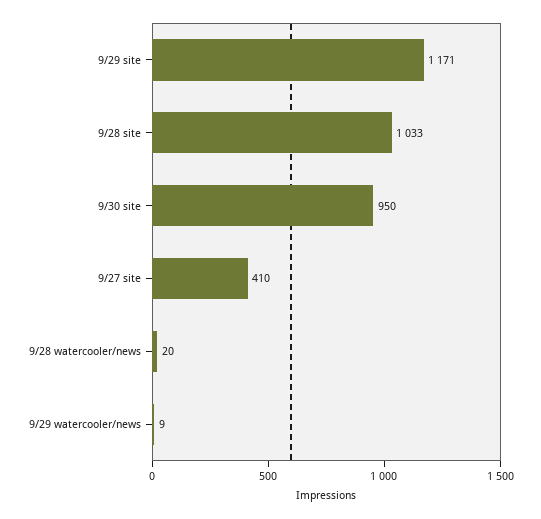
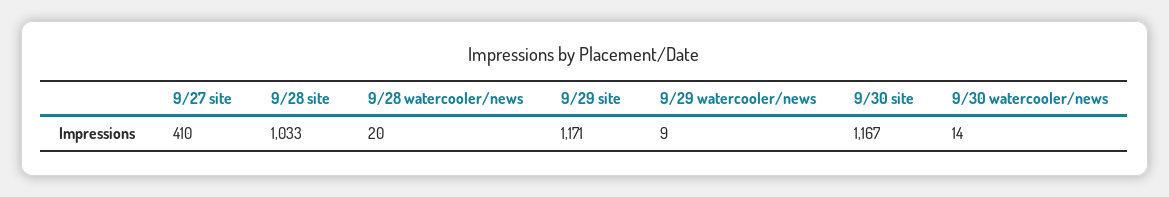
  {
    "9/29 site": 1171,
    "9/28 site": 1033,
-   "9/30 site": 950,
+   "9/30 site": 1167,
    "9/27 site": 410,
    "9/28 watercooler/news": 20,
-   "9/29 watercooler/news": 9
+   "9/29 watercooler/news": 9,
+   "9/30 watercooler/news": 14
  }

